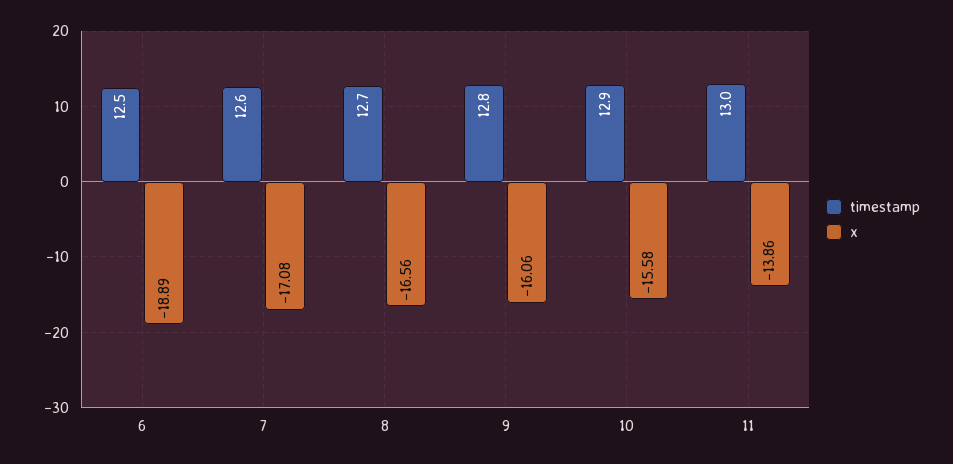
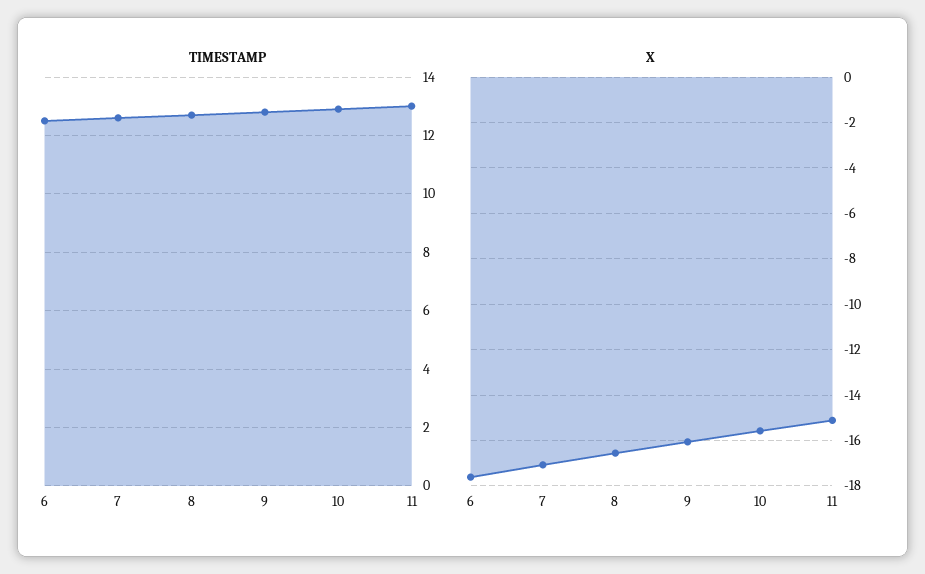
  {
    "timestamp": {
      "6": 12.5,
      "7": 12.6,
      "8": 12.7,
      "9": 12.8,
      "10": 12.9,
      "11": 13
    },
    "x": {
-     "6": -18.89,
+     "6": -17.5,
      "7": -17.08,
      "8": -16.56,
      "9": -16.06,
      "10": -15.58,
-     "11": -13.86
+     "11": -15
    }
  }

